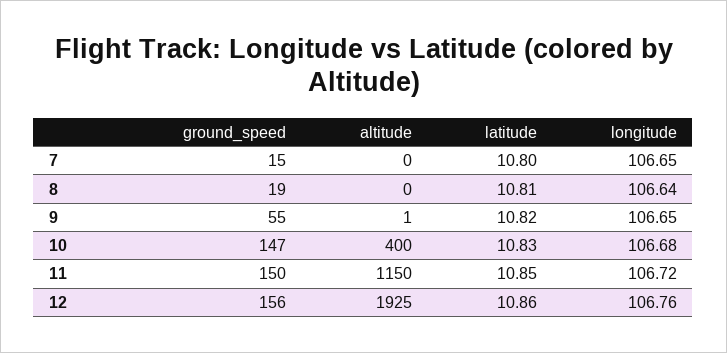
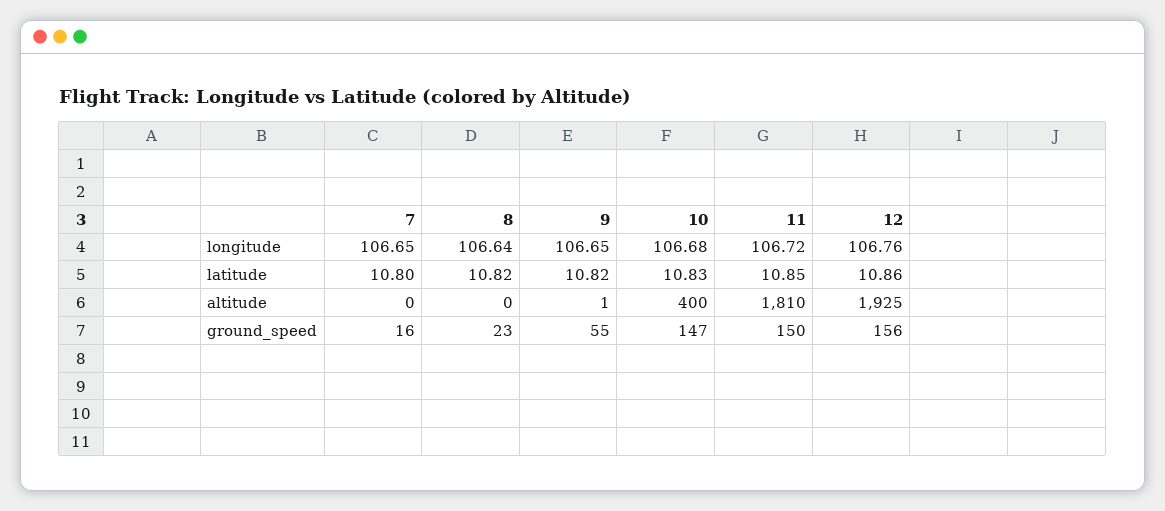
  {
    "ground_speed": {
-     "7": 15,
+     "7": 16,
-     "8": 19,
+     "8": 23,
      "9": 55,
      "10": 147,
      "11": 150,
      "12": 156
    },
    "altitude": {
      "7": 0,
      "8": 0,
      "9": 1,
      "10": 400,
-     "11": 1150,
+     "11": 1810,
      "12": 1925
    },
    "latitude": {
      "7": 10.8,
-     "8": 10.81,
+     "8": 10.82,
      "9": 10.82,
      "10": 10.83,
      "11": 10.85,
      "12": 10.86
    },
    "longitude": {
      "7": 106.65,
      "8": 106.64,
      "9": 106.65,
      "10": 106.68,
      "11": 106.72,
      "12": 106.76
    }
  }

